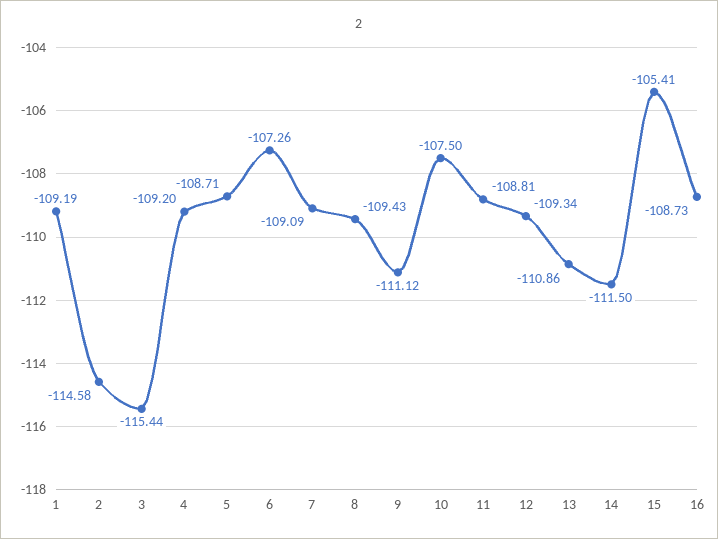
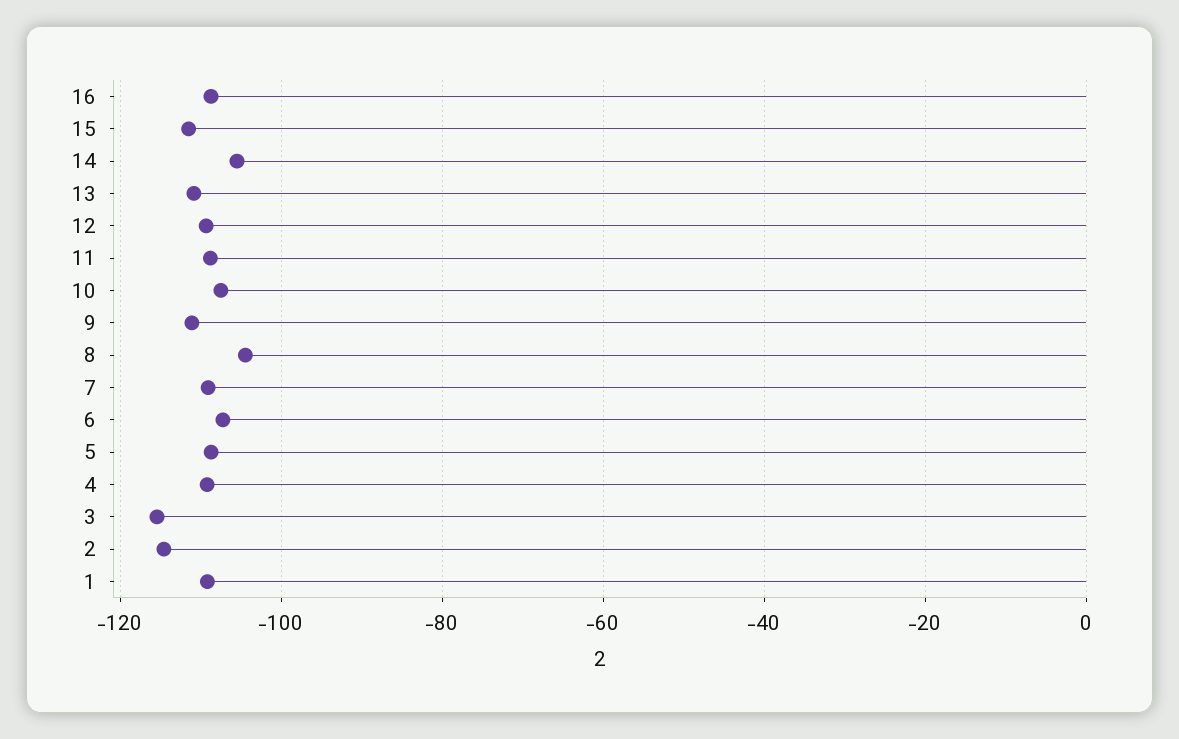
  {
    "1": -109.19,
    "2": -114.58,
    "3": -115.44,
    "4": -109.2,
    "5": -108.71,
    "6": -107.26,
    "7": -109.09,
-   "8": -109.43,
+   "8": -104,
    "9": -111.12,
    "10": -107.5,
    "11": -108.81,
    "12": -109.34,
    "13": -110.86,
-   "14": -111.5,
+   "14": -106,
-   "15": -105.41,
+   "15": -112,
    "16": -108.73
  }

